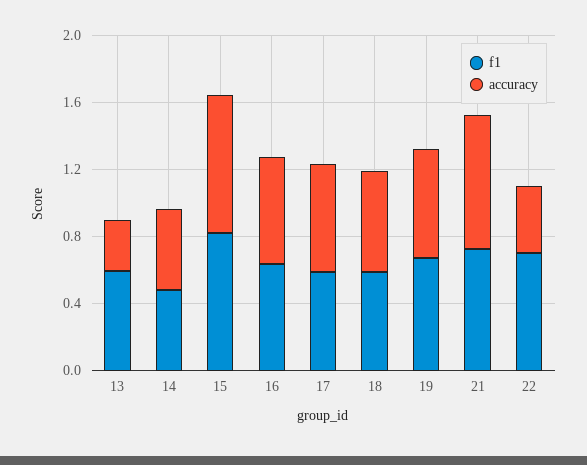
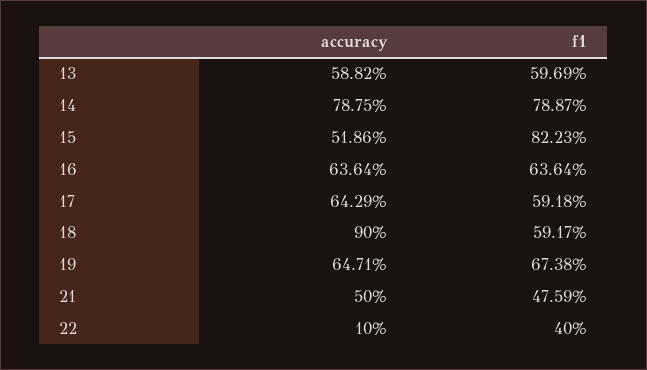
  {
    "f1": {
      "13": 0.5969,
-     "14": 0.5,
+     "14": 0.7887,
      "15": 0.8223,
      "16": 0.6364,
      "17": 0.5918,
      "18": 0.5917,
      "19": 0.6738,
-     "21": 0.7,
+     "21": 0.4759,
-     "22": 0.7
+     "22": 0.4
    },
    "accuracy": {
-     "13": 0.3,
+     "13": 0.5882,
-     "14": 0.5,
+     "14": 0.7875,
-     "15": 0.8,
+     "15": 0.5186,
      "16": 0.6364,
      "17": 0.6429,
-     "18": 0.6,
+     "18": 0.9,
      "19": 0.6471,
-     "21": 0.8,
+     "21": 0.5,
-     "22": 0.4
+     "22": 0.1
    }
  }

